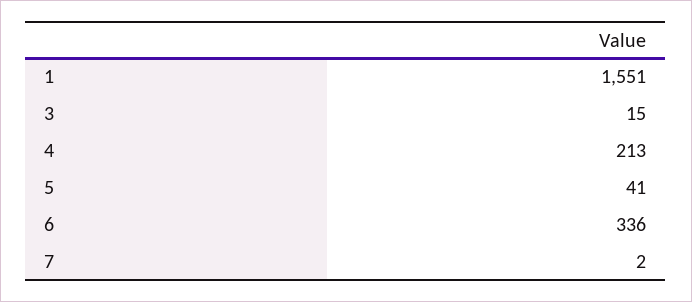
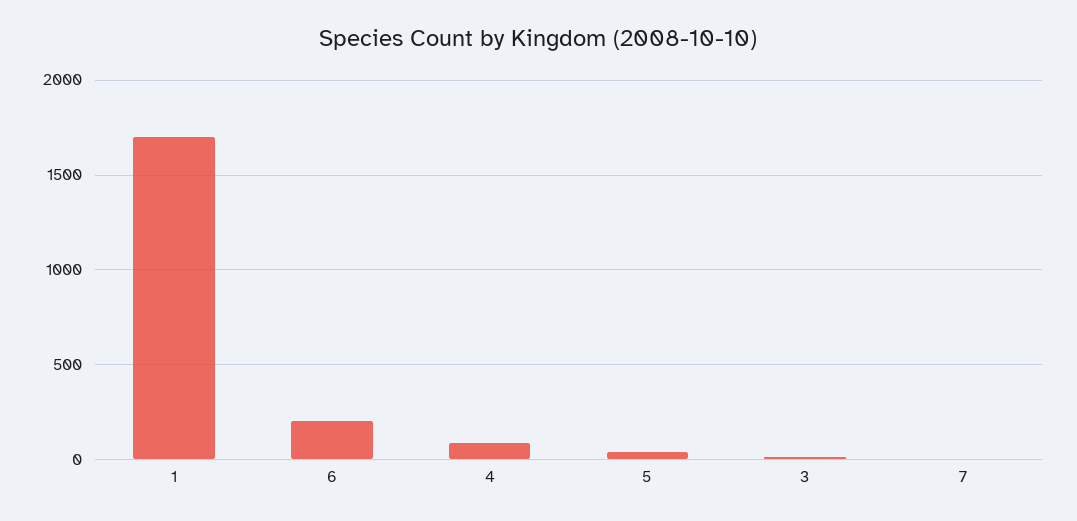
  {
-   "1": 1551,
+   "1": 1700,
    "3": 15,
-   "4": 213,
+   "4": 100,
    "5": 41,
-   "6": 336,
+   "6": 200,
    "7": 2
  }

